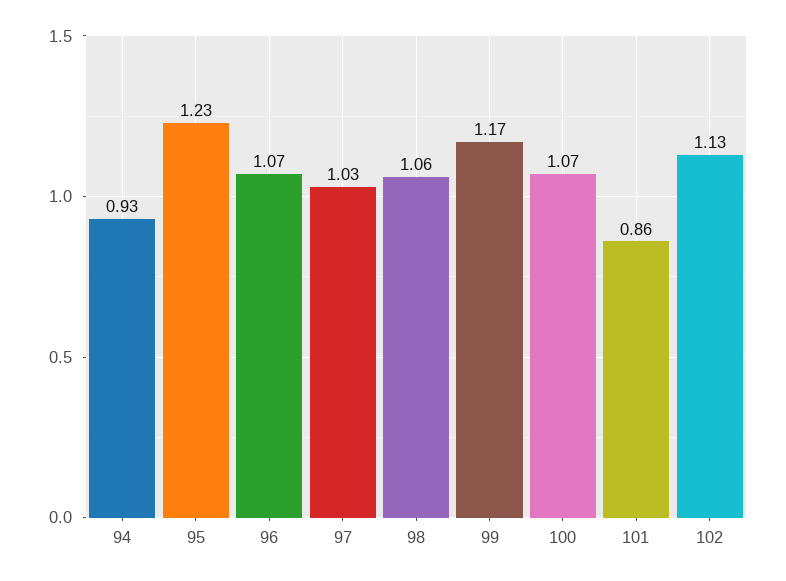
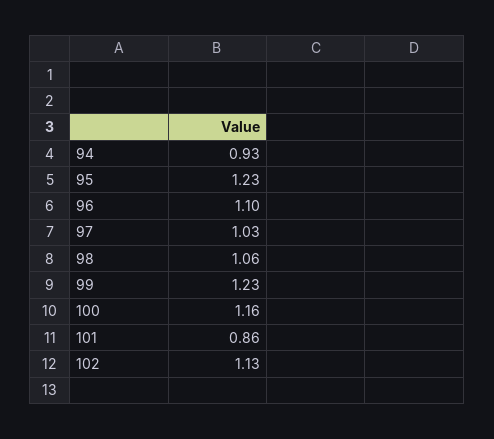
  {
    "94": 0.93,
    "95": 1.23,
-   "96": 1.07,
+   "96": 1.1,
    "97": 1.03,
    "98": 1.06,
-   "99": 1.17,
+   "99": 1.23,
-   "100": 1.07,
+   "100": 1.16,
    "101": 0.86,
    "102": 1.13
  }

